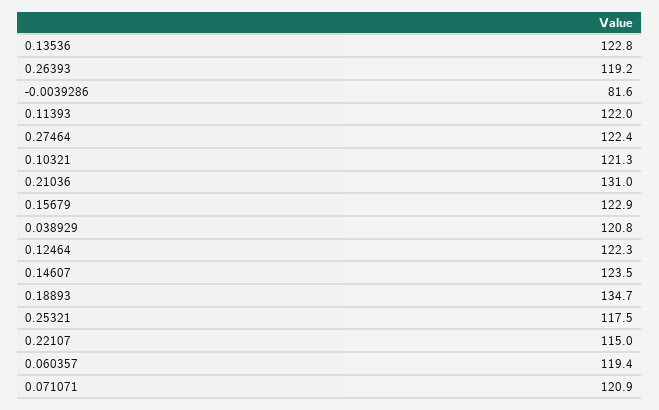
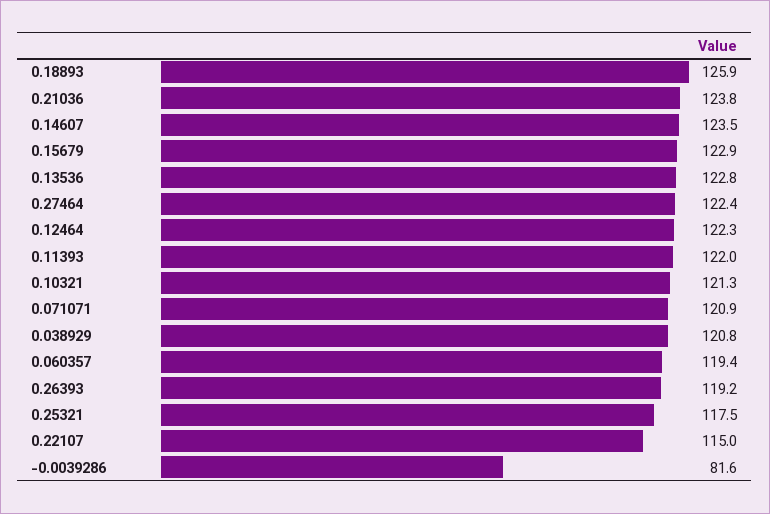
  {
    "0.13536": 122.8,
    "0.26393": 119.2,
    "-0.0039286": 81.6,
    "0.11393": 122,
    "0.27464": 122.4,
    "0.10321": 121.3,
-   "0.21036": 131,
+   "0.21036": 123.8,
    "0.15679": 122.9,
    "0.038929": 120.8,
    "0.12464": 122.3,
    "0.14607": 123.5,
-   "0.18893": 134.7,
+   "0.18893": 125.9,
    "0.25321": 117.5,
    "0.22107": 115,
    "0.060357": 119.4,
    "0.071071": 120.9
  }

